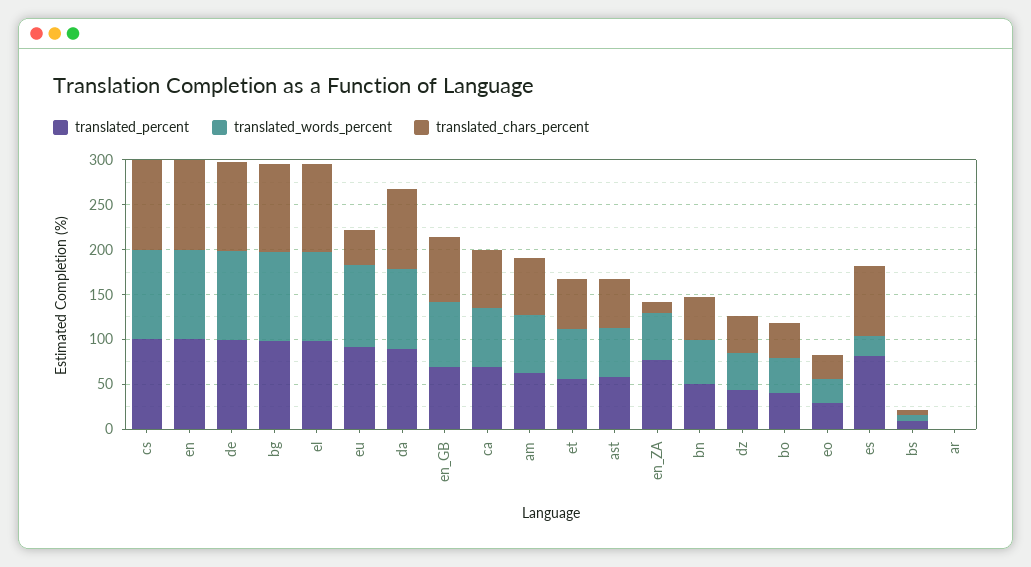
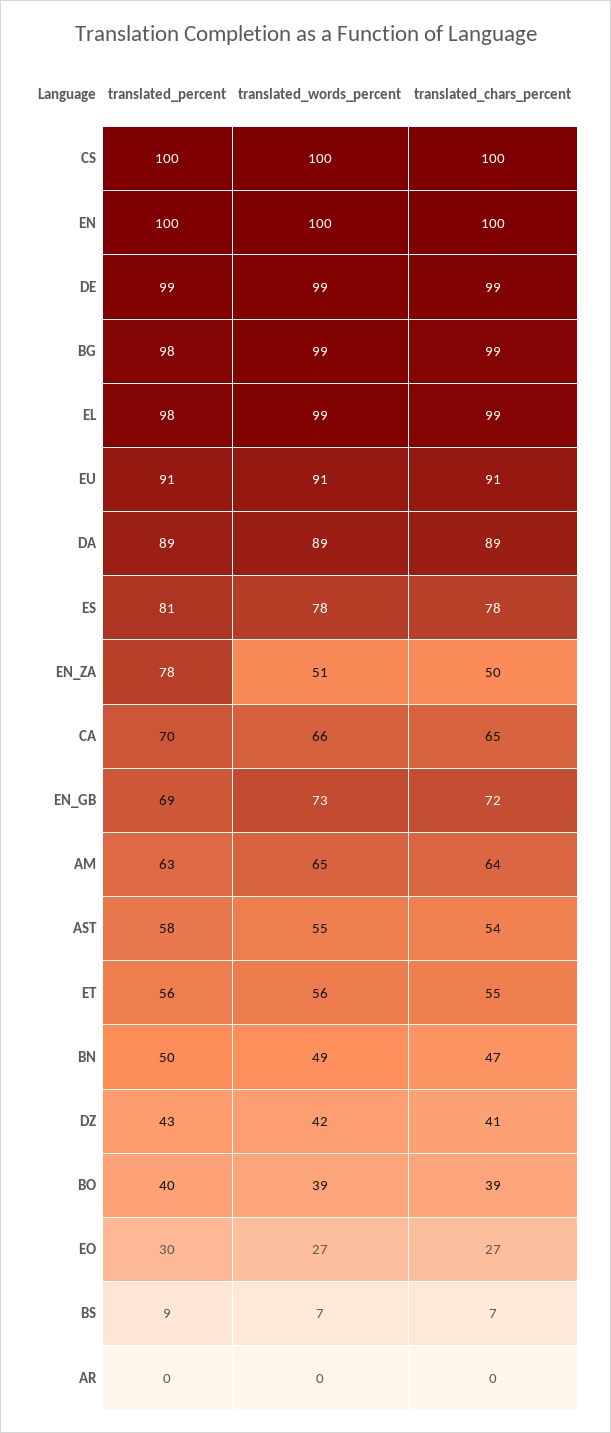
  {
    "translated_percent": {
      "cs": 100,
      "en": 100,
      "de": 99,
      "bg": 98,
      "el": 98,
      "eu": 91,
      "da": 89,
      "en_GB": 69,
      "ca": 70,
      "am": 63,
      "et": 56,
      "ast": 58,
      "en_ZA": 78,
      "bn": 50,
      "dz": 43,
      "bo": 40,
      "eo": 30,
      "es": 81,
      "bs": 9,
      "ar": 0
    },
    "translated_words_percent": {
      "cs": 100,
      "en": 100,
      "de": 99,
      "bg": 99,
      "el": 99,
      "eu": 91,
      "da": 89,
      "en_GB": 73,
      "ca": 66,
      "am": 65,
      "et": 56,
      "ast": 55,
      "en_ZA": 51,
      "bn": 49,
      "dz": 42,
      "bo": 39,
      "eo": 27,
-     "es": 20,
+     "es": 78,
      "bs": 7,
      "ar": 0
    },
    "translated_chars_percent": {
      "cs": 100,
      "en": 100,
      "de": 99,
      "bg": 99,
      "el": 99,
-     "eu": 40,
+     "eu": 91,
      "da": 89,
      "en_GB": 72,
      "ca": 65,
      "am": 64,
      "et": 55,
      "ast": 54,
-     "en_ZA": 10,
+     "en_ZA": 50,
      "bn": 47,
      "dz": 41,
      "bo": 39,
      "eo": 27,
      "es": 78,
      "bs": 7,
      "ar": 0
    }
  }

